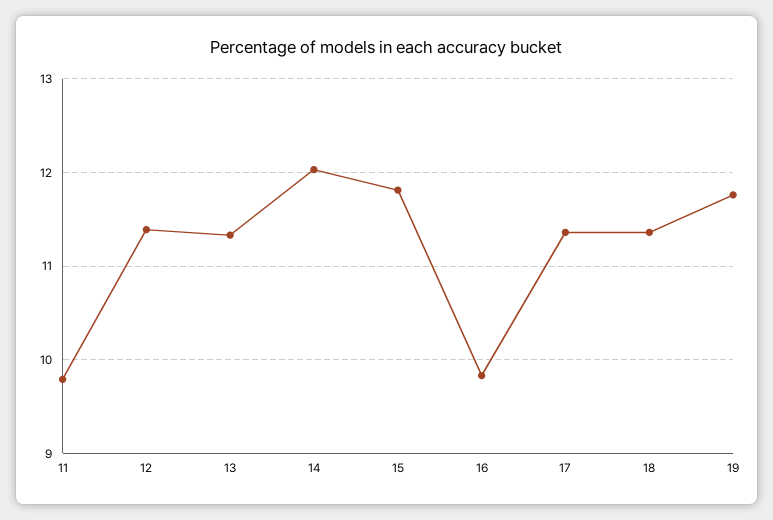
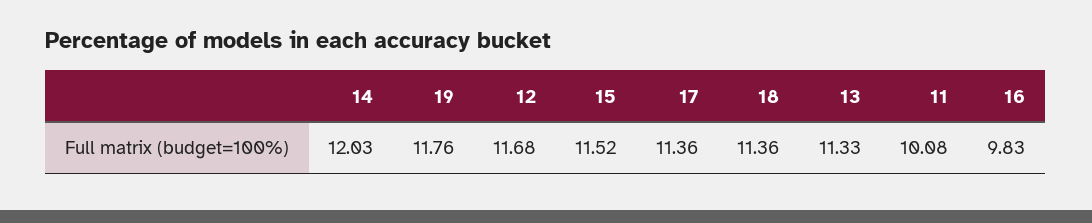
  {
-   "11": 9.8,
+   "11": 10.08,
-   "12": 11.4,
+   "12": 11.68,
    "13": 11.33,
    "14": 12.03,
-   "15": 11.8,
+   "15": 11.52,
    "16": 9.83,
    "17": 11.36,
    "18": 11.36,
    "19": 11.76
  }

